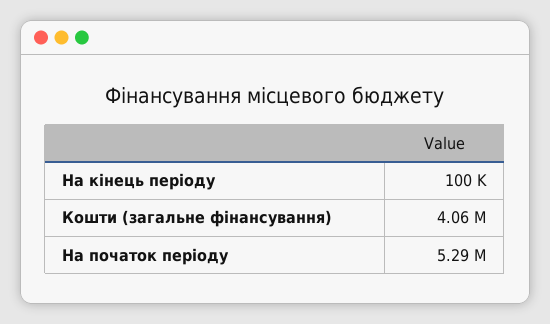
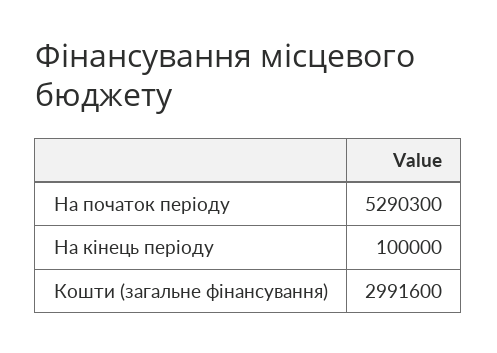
  {
    "На кінець періоду": 100000,
-   "Кошти (загальне фінансування)": 4060000,
+   "Кошти (загальне фінансування)": 2991600,
    "На початок періоду": 5290300
  }

